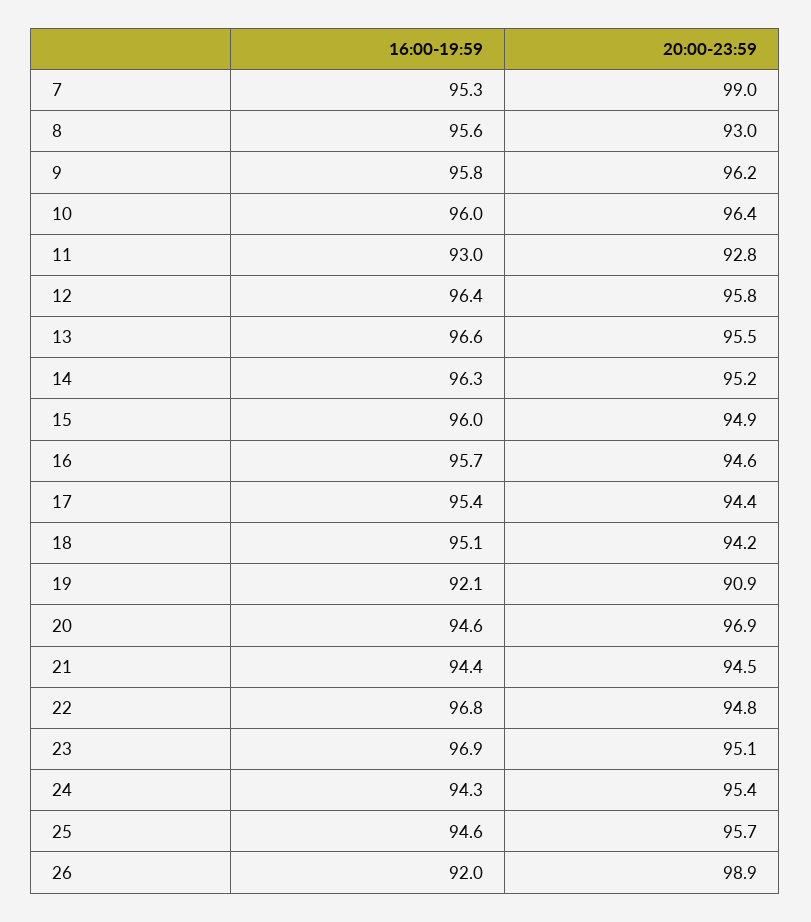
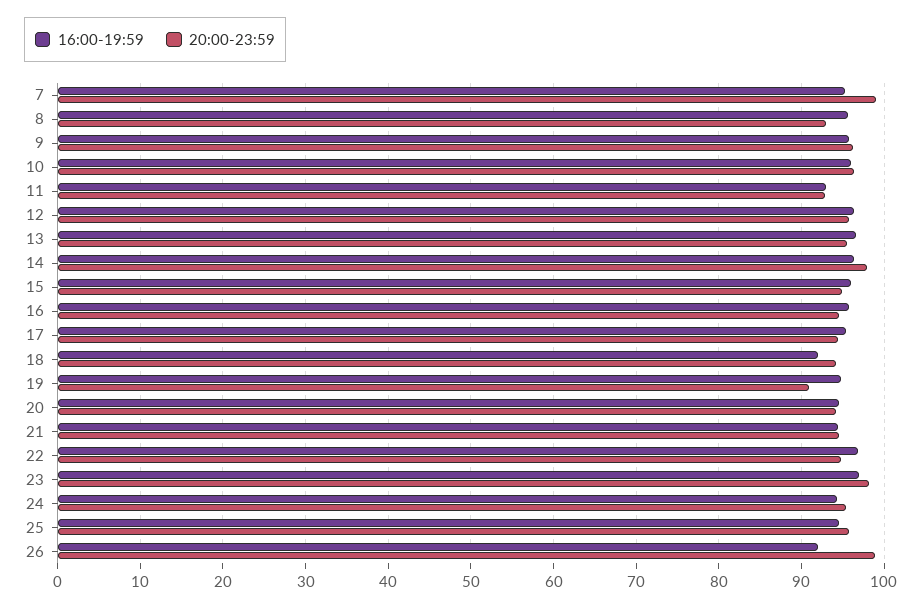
  {
    "16:00-19:59": {
      "7": 95.3,
      "8": 95.6,
      "9": 95.8,
      "10": 96,
      "11": 93,
      "12": 96.4,
      "13": 96.6,
      "14": 96.3,
      "15": 96,
      "16": 95.7,
      "17": 95.4,
-     "18": 95.1,
+     "18": 92,
-     "19": 92.1,
+     "19": 95,
      "20": 94.6,
      "21": 94.4,
      "22": 96.8,
      "23": 96.9,
      "24": 94.3,
      "25": 94.6,
      "26": 92
    },
    "20:00-23:59": {
      "7": 99,
      "8": 93,
      "9": 96.2,
      "10": 96.4,
      "11": 92.8,
      "12": 95.8,
      "13": 95.5,
-     "14": 95.2,
+     "14": 98,
      "15": 94.9,
      "16": 94.6,
      "17": 94.4,
      "18": 94.2,
      "19": 90.9,
-     "20": 96.9,
+     "20": 94,
      "21": 94.5,
      "22": 94.8,
-     "23": 95.1,
+     "23": 98,
      "24": 95.4,
      "25": 95.7,
      "26": 98.9
    }
  }

